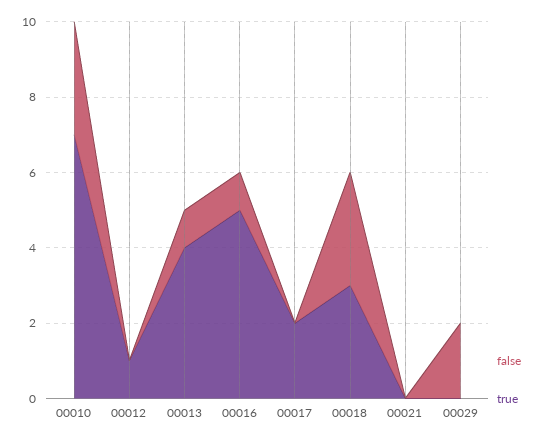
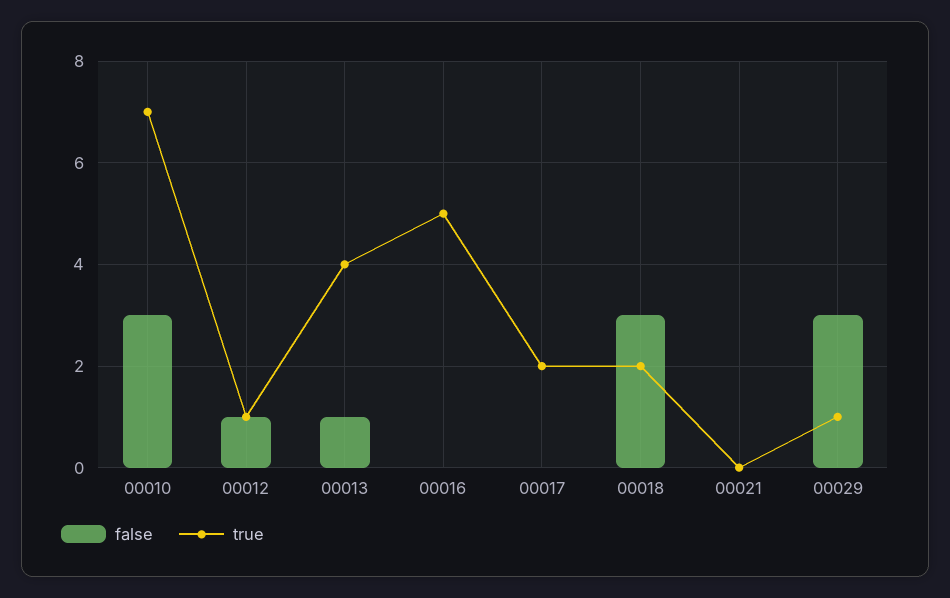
  {
    "false": {
      "00010": 3,
-     "00012": 0,
+     "00012": 1,
      "00013": 1,
-     "00016": 1,
+     "00016": 0,
      "00017": 0,
      "00018": 3,
      "00021": 0,
-     "00029": 2
+     "00029": 3
    },
    "true": {
      "00010": 7,
      "00012": 1,
      "00013": 4,
      "00016": 5,
      "00017": 2,
-     "00018": 3,
+     "00018": 2,
      "00021": 0,
-     "00029": 0
+     "00029": 1
    }
  }

